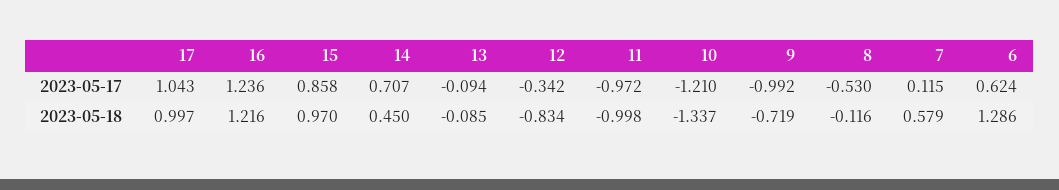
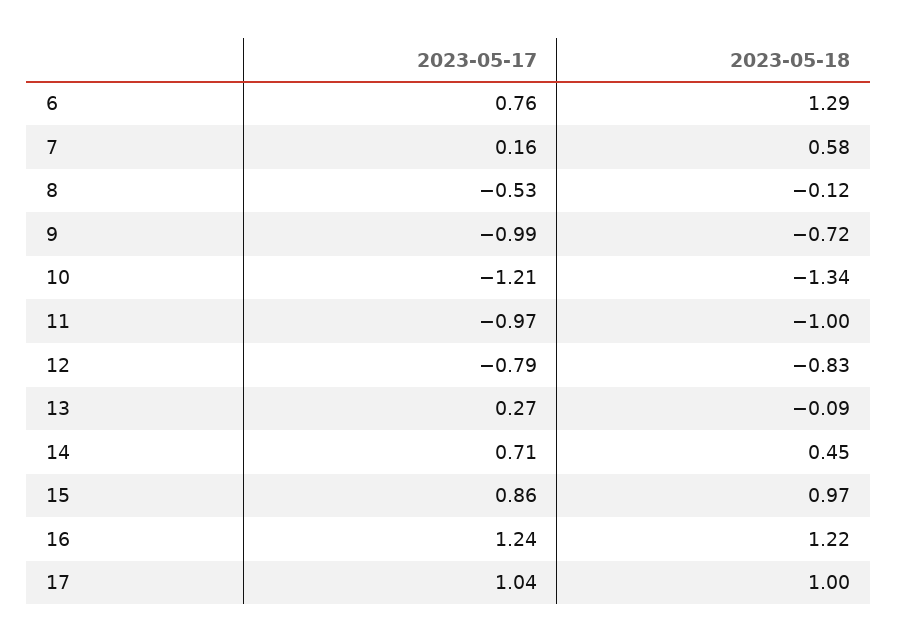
  {
    "17": {
      "2023-05-17": 1.043,
      "2023-05-18": 0.997
    },
    "16": {
      "2023-05-17": 1.236,
      "2023-05-18": 1.216
    },
    "15": {
      "2023-05-17": 0.858,
      "2023-05-18": 0.97
    },
    "14": {
      "2023-05-17": 0.707,
      "2023-05-18": 0.45
    },
    "13": {
-     "2023-05-17": -0.094,
+     "2023-05-17": 0.27,
      "2023-05-18": -0.085
    },
    "12": {
-     "2023-05-17": -0.342,
+     "2023-05-17": -0.79,
      "2023-05-18": -0.834
    },
    "11": {
      "2023-05-17": -0.972,
      "2023-05-18": -0.998
    },
    "10": {
      "2023-05-17": -1.21,
      "2023-05-18": -1.337
    },
    "9": {
      "2023-05-17": -0.992,
      "2023-05-18": -0.719
    },
    "8": {
      "2023-05-17": -0.53,
      "2023-05-18": -0.116
    },
    "7": {
-     "2023-05-17": 0.115,
+     "2023-05-17": 0.16,
      "2023-05-18": 0.579
    },
    "6": {
-     "2023-05-17": 0.624,
+     "2023-05-17": 0.76,
      "2023-05-18": 1.286
    }
  }

